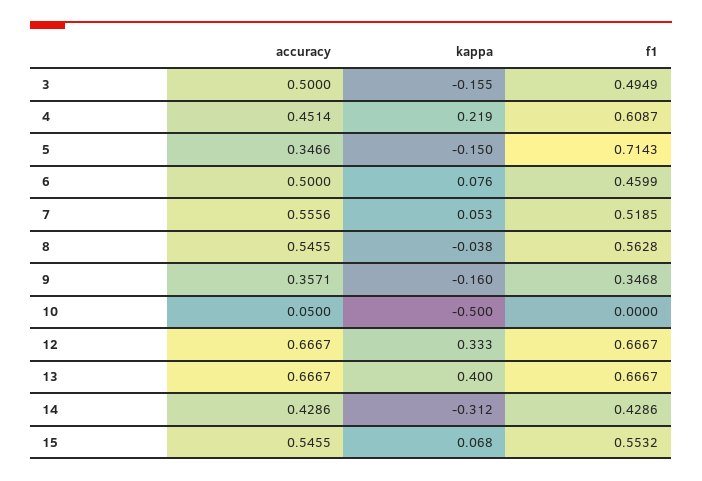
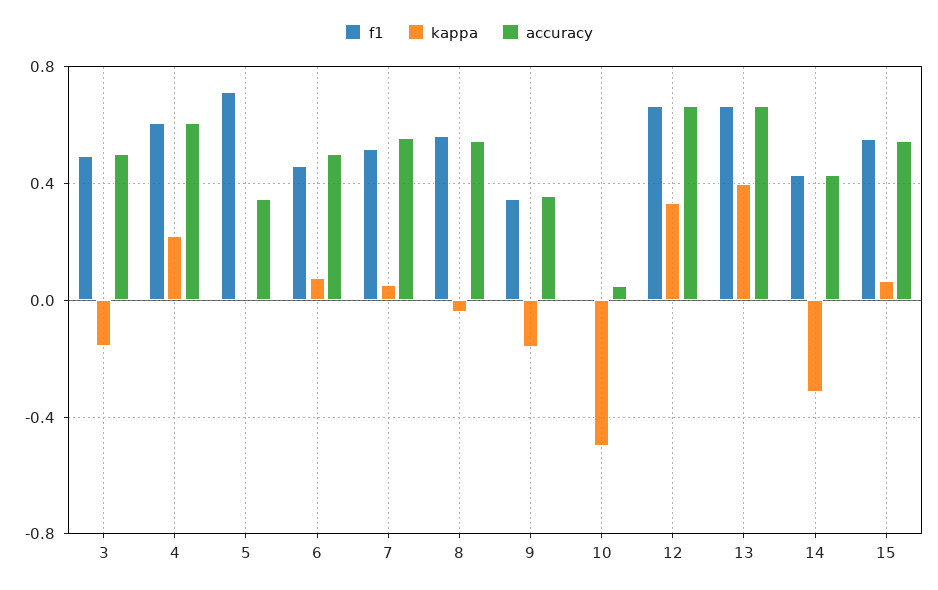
  {
    "accuracy": {
      "3": 0.5,
-     "4": 0.4514,
+     "4": 0.6,
      "5": 0.3466,
      "6": 0.5,
      "7": 0.5556,
      "8": 0.5455,
      "9": 0.3571,
      "10": 0.05,
      "12": 0.6667,
      "13": 0.6667,
      "14": 0.4286,
      "15": 0.5455
    },
    "kappa": {
      "3": -0.155,
      "4": 0.219,
-     "5": -0.15,
+     "5": 0,
      "6": 0.076,
      "7": 0.053,
      "8": -0.038,
      "9": -0.16,
      "10": -0.5,
      "12": 0.333,
      "13": 0.4,
      "14": -0.312,
      "15": 0.068
    },
    "f1": {
      "3": 0.4949,
      "4": 0.6087,
      "5": 0.7143,
      "6": 0.4599,
      "7": 0.5185,
      "8": 0.5628,
      "9": 0.3468,
      "10": 0,
      "12": 0.6667,
      "13": 0.6667,
      "14": 0.4286,
      "15": 0.5532
    }
  }

